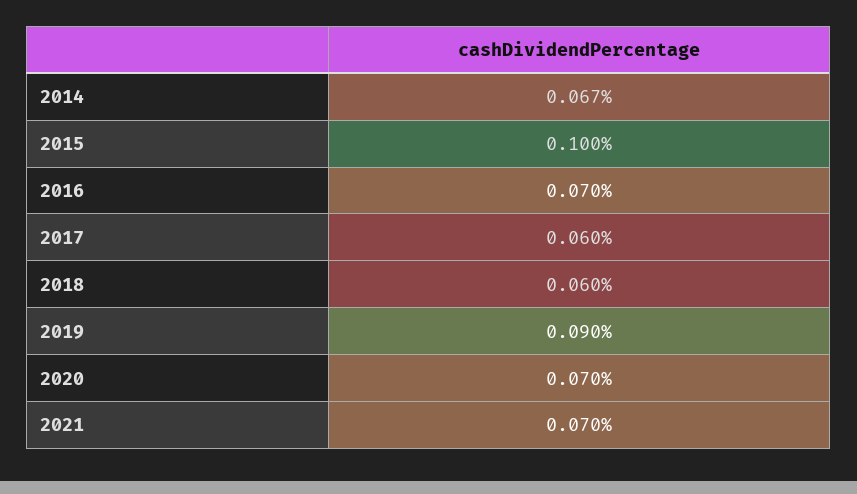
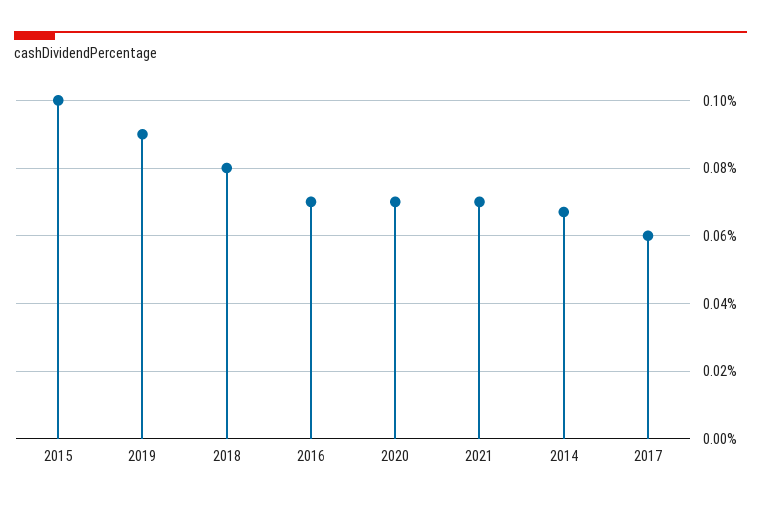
  {
    "2014": 0.067,
    "2015": 0.1,
    "2016": 0.07,
    "2017": 0.06,
-   "2018": 0.06,
+   "2018": 0.08,
    "2019": 0.09,
    "2020": 0.07,
    "2021": 0.07
  }

